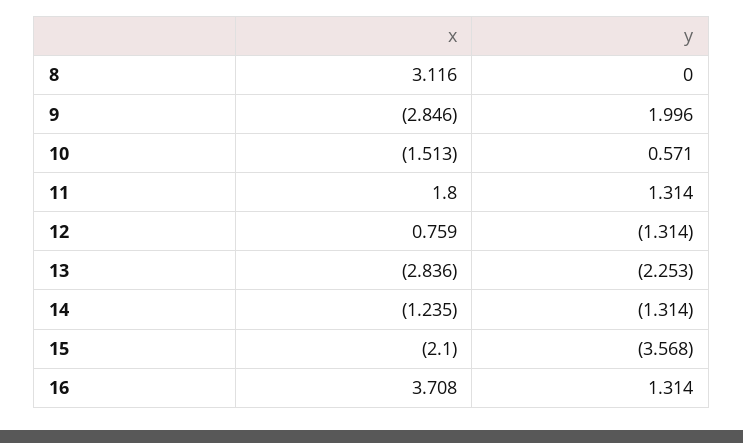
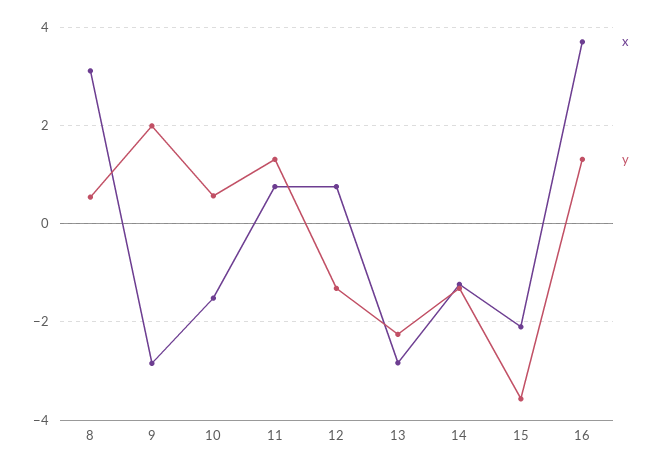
  {
    "x": {
      "8": 3.116,
      "9": -2.846,
      "10": -1.513,
-     "11": 1.8,
+     "11": 0.8,
      "12": 0.759,
      "13": -2.836,
      "14": -1.235,
      "15": -2.1,
      "16": 3.708
    },
    "y": {
-     "8": 0,
+     "8": 0.6,
      "9": 1.996,
      "10": 0.571,
      "11": 1.314,
      "12": -1.314,
      "13": -2.253,
      "14": -1.314,
      "15": -3.568,
      "16": 1.314
    }
  }

